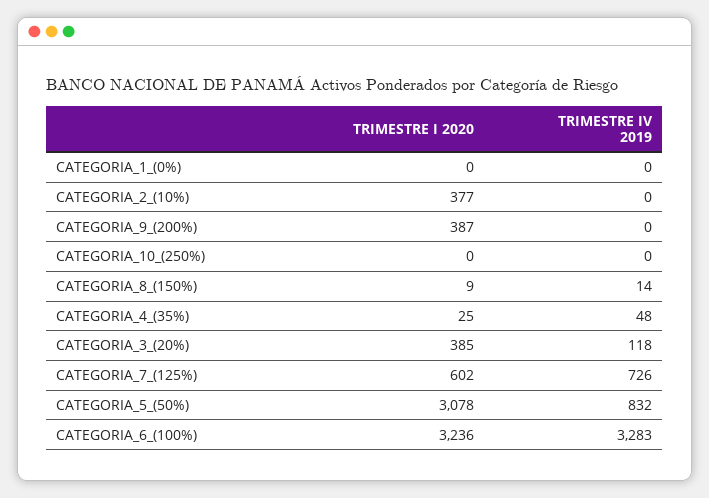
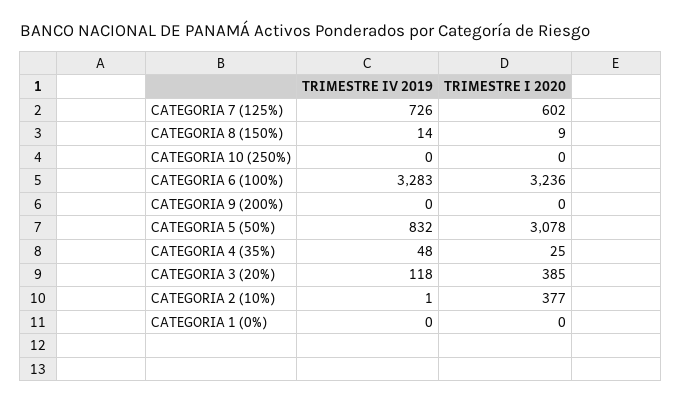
  {
    "TRIMESTRE I 2020": {
      "CATEGORIA_1_(0%)": 0,
      "CATEGORIA_2_(10%)": 377,
-     "CATEGORIA_9_(200%)": 387,
+     "CATEGORIA_9_(200%)": 0,
      "CATEGORIA_10_(250%)": 0,
      "CATEGORIA_8_(150%)": 9,
      "CATEGORIA_4_(35%)": 25,
      "CATEGORIA_3_(20%)": 385,
      "CATEGORIA_7_(125%)": 602,
      "CATEGORIA_5_(50%)": 3078,
      "CATEGORIA_6_(100%)": 3236
    },
    "TRIMESTRE IV 2019": {
      "CATEGORIA_1_(0%)": 0,
-     "CATEGORIA_2_(10%)": 0,
+     "CATEGORIA_2_(10%)": 1,
      "CATEGORIA_9_(200%)": 0,
      "CATEGORIA_10_(250%)": 0,
      "CATEGORIA_8_(150%)": 14,
      "CATEGORIA_4_(35%)": 48,
      "CATEGORIA_3_(20%)": 118,
      "CATEGORIA_7_(125%)": 726,
      "CATEGORIA_5_(50%)": 832,
      "CATEGORIA_6_(100%)": 3283
    }
  }

